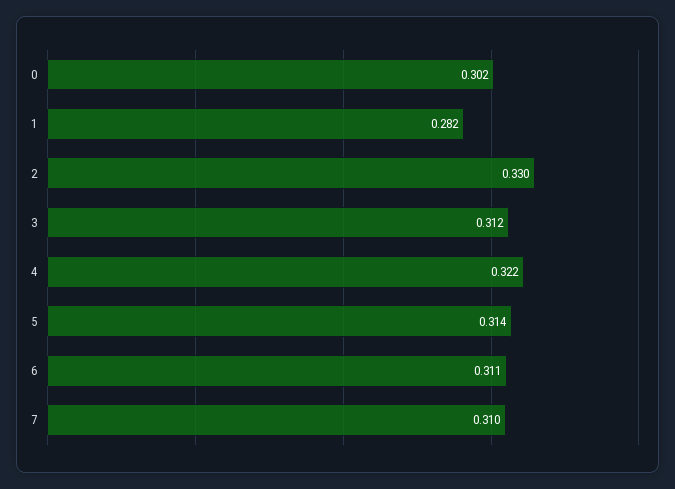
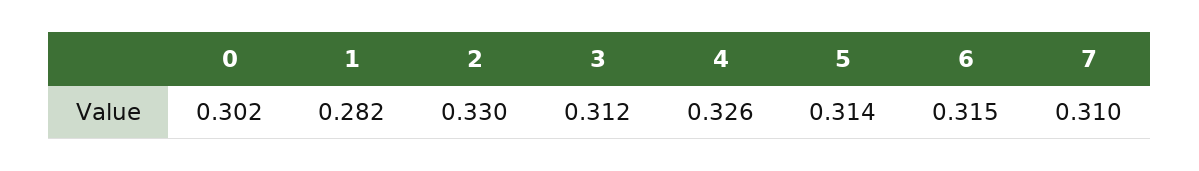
  {
    "0": 0.302,
    "1": 0.282,
    "2": 0.33,
    "3": 0.312,
-   "4": 0.322,
+   "4": 0.326,
    "5": 0.314,
-   "6": 0.311,
+   "6": 0.315,
    "7": 0.31
  }

